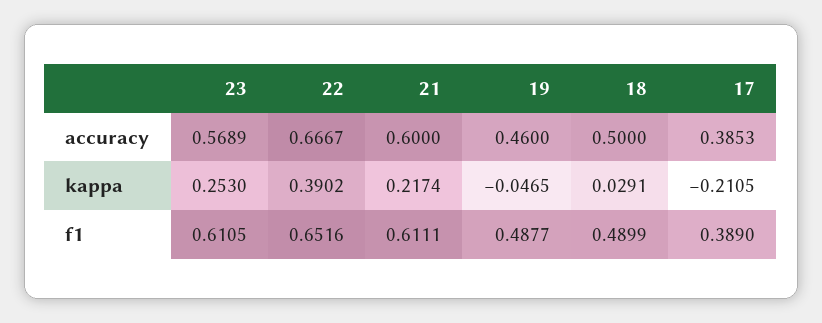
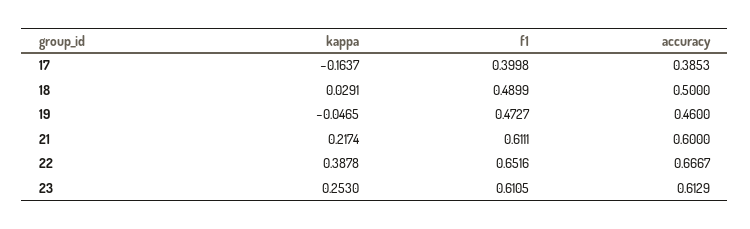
  {
    "23": {
-     "accuracy": 0.5689,
+     "accuracy": 0.6129,
      "kappa": 0.253,
      "f1": 0.6105
    },
    "22": {
      "accuracy": 0.6667,
-     "kappa": 0.3902,
+     "kappa": 0.3878,
      "f1": 0.6516
    },
    "21": {
      "accuracy": 0.6,
      "kappa": 0.2174,
      "f1": 0.6111
    },
    "19": {
      "accuracy": 0.46,
      "kappa": -0.0465,
-     "f1": 0.4877
+     "f1": 0.4727
    },
    "18": {
      "accuracy": 0.5,
      "kappa": 0.0291,
      "f1": 0.4899
    },
    "17": {
      "accuracy": 0.3853,
-     "kappa": -0.2105,
+     "kappa": -0.1637,
-     "f1": 0.389
+     "f1": 0.3998
    }
  }

